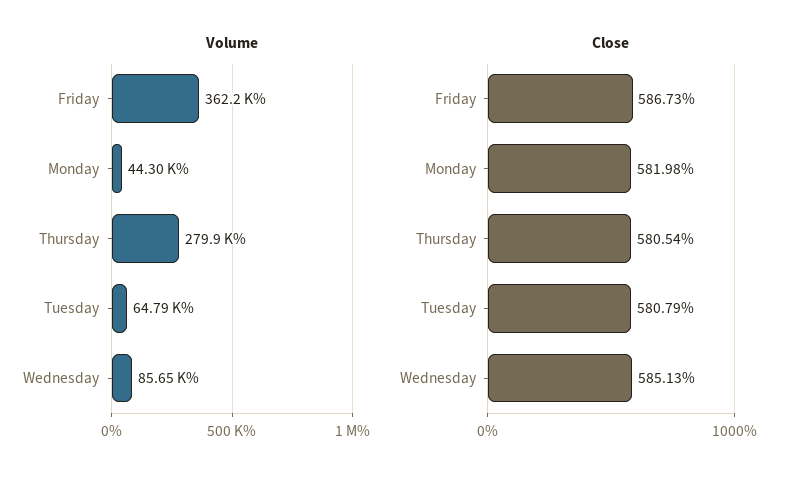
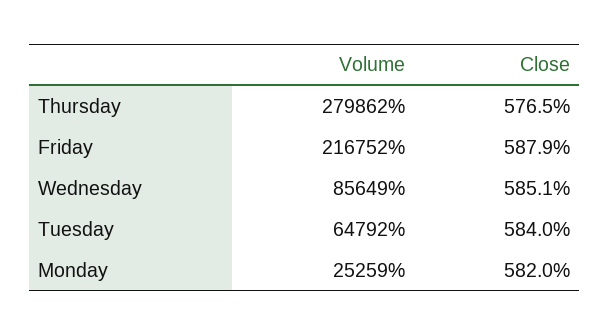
  {
    "Volume": {
-     "Friday": 362200,
+     "Friday": 216752,
-     "Monday": 44300,
+     "Monday": 25259,
      "Thursday": 279862,
      "Tuesday": 64792,
      "Wednesday": 85649
    },
    "Close": {
-     "Friday": 586.73,
+     "Friday": 587.9,
      "Monday": 581.98,
-     "Thursday": 580.54,
+     "Thursday": 576.5,
-     "Tuesday": 580.79,
+     "Tuesday": 584,
      "Wednesday": 585.13
    }
  }

